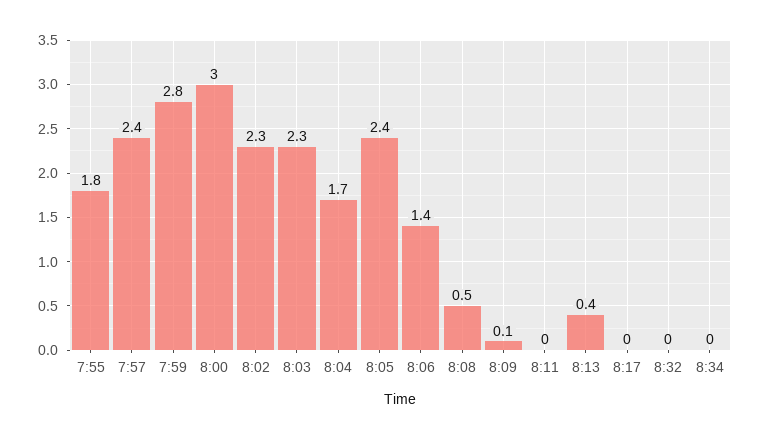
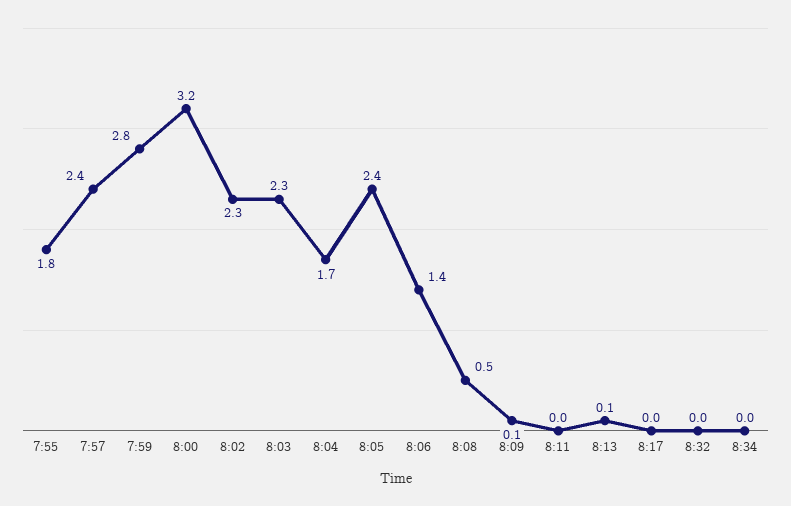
  {
    "7:55": 1.8,
    "7:57": 2.4,
    "7:59": 2.8,
-   "8:00": 3,
+   "8:00": 3.2,
    "8:02": 2.3,
    "8:03": 2.3,
    "8:04": 1.7,
    "8:05": 2.4,
    "8:06": 1.4,
    "8:08": 0.5,
    "8:09": 0.1,
    "8:11": 0,
-   "8:13": 0.4,
+   "8:13": 0.1,
    "8:17": 0,
    "8:32": 0,
    "8:34": 0
  }

